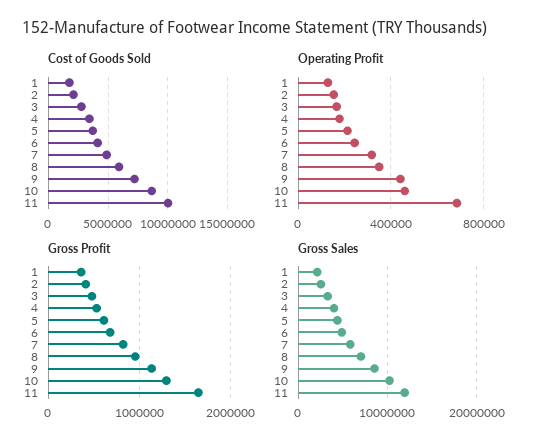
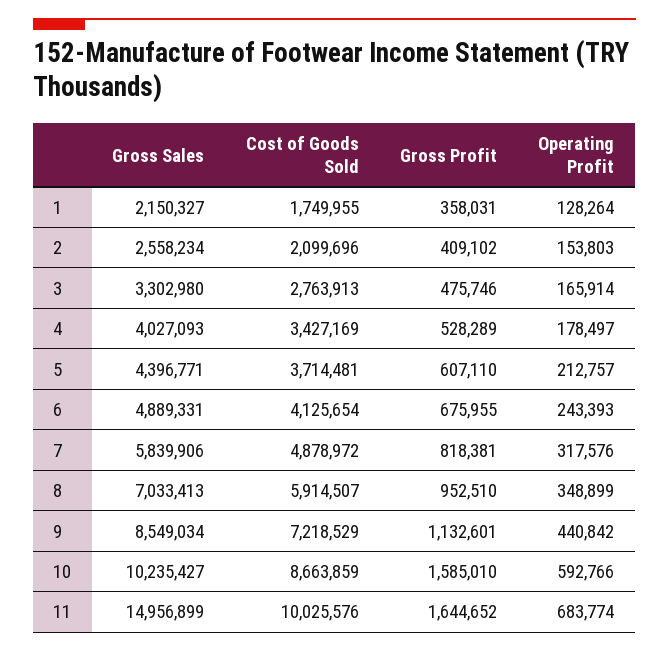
  {
    "Cost of Goods Sold": {
      "1": 1749955,
      "2": 2099696,
      "3": 2763913,
      "4": 3427169,
      "5": 3714481,
      "6": 4125654,
      "7": 4878972,
      "8": 5914507,
      "9": 7218529,
      "10": 8663859,
      "11": 10025576
    },
    "Operating Profit": {
      "1": 128264,
      "2": 153803,
      "3": 165914,
      "4": 178497,
      "5": 212757,
      "6": 243393,
      "7": 317576,
      "8": 348899,
      "9": 440842,
-     "10": 450000,
+     "10": 592766,
      "11": 683774
    },
    "Gross Profit": {
      "1": 358031,
      "2": 409102,
      "3": 475746,
      "4": 528289,
      "5": 607110,
      "6": 675955,
      "7": 818381,
      "8": 952510,
      "9": 1132601,
-     "10": 1300000,
+     "10": 1585010,
      "11": 1644652
    },
    "Gross Sales": {
      "1": 2150327,
      "2": 2558234,
      "3": 3302980,
      "4": 4027093,
      "5": 4396771,
      "6": 4889331,
      "7": 5839906,
      "8": 7033413,
      "9": 8549034,
      "10": 10235427,
-     "11": 12000000
+     "11": 14956899
    }
  }

